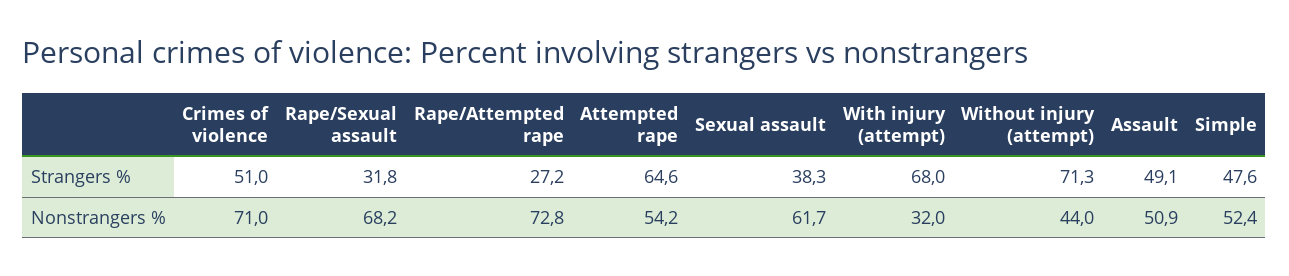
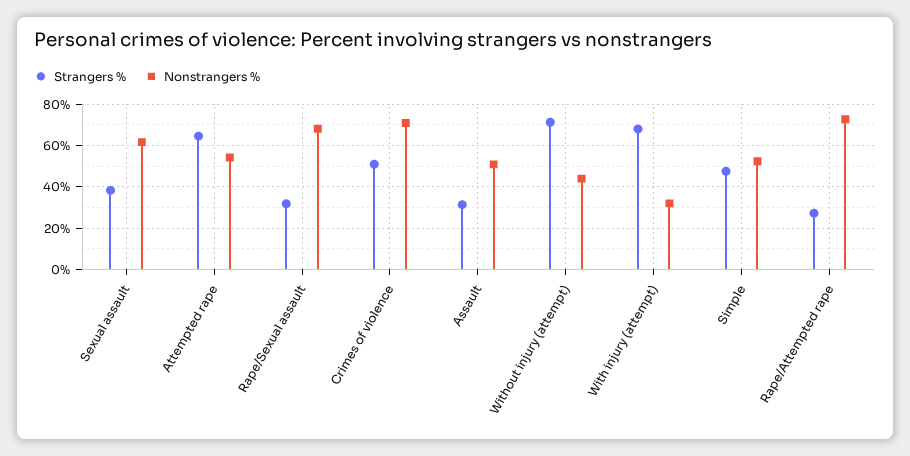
  {
    "Strangers %": {
      "Crimes of violence": 51,
      "Rape/Sexual assault": 31.8,
      "Rape/Attempted rape": 27.2,
      "Attempted rape": 64.6,
      "Sexual assault": 38.3,
      "With injury (attempt)": 68,
      "Without injury (attempt)": 71.3,
-     "Assault": 49.1,
+     "Assault": 30,
      "Simple": 47.6
    },
    "Nonstrangers %": {
      "Crimes of violence": 71,
      "Rape/Sexual assault": 68.2,
      "Rape/Attempted rape": 72.8,
      "Attempted rape": 54.2,
      "Sexual assault": 61.7,
      "With injury (attempt)": 32,
      "Without injury (attempt)": 44,
      "Assault": 50.9,
      "Simple": 52.4
    }
  }

